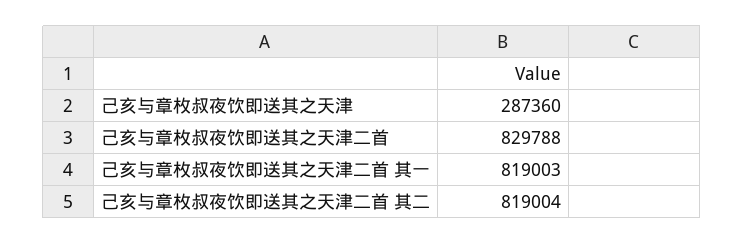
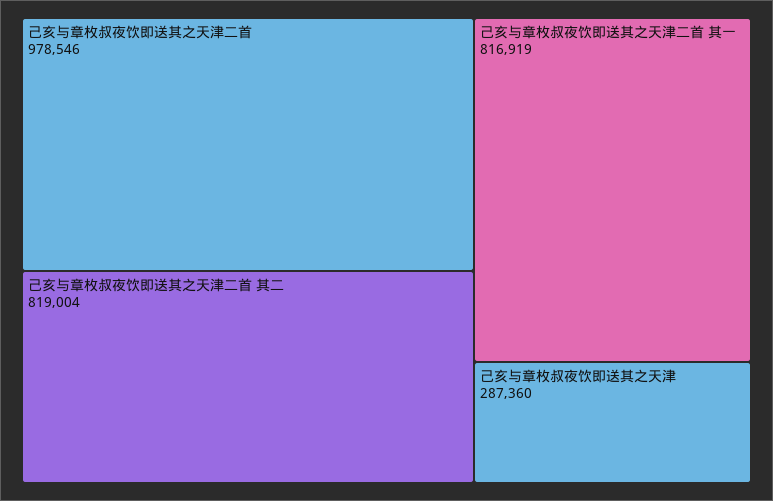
  {
    "己亥与章枚叔夜饮即送其之天津": 287360,
-   "己亥与章枚叔夜饮即送其之天津二首": 829788,
+   "己亥与章枚叔夜饮即送其之天津二首": 978546,
-   "己亥与章枚叔夜饮即送其之天津二首 其一": 819003,
+   "己亥与章枚叔夜饮即送其之天津二首 其一": 816919,
    "己亥与章枚叔夜饮即送其之天津二首 其二": 819004
  }

